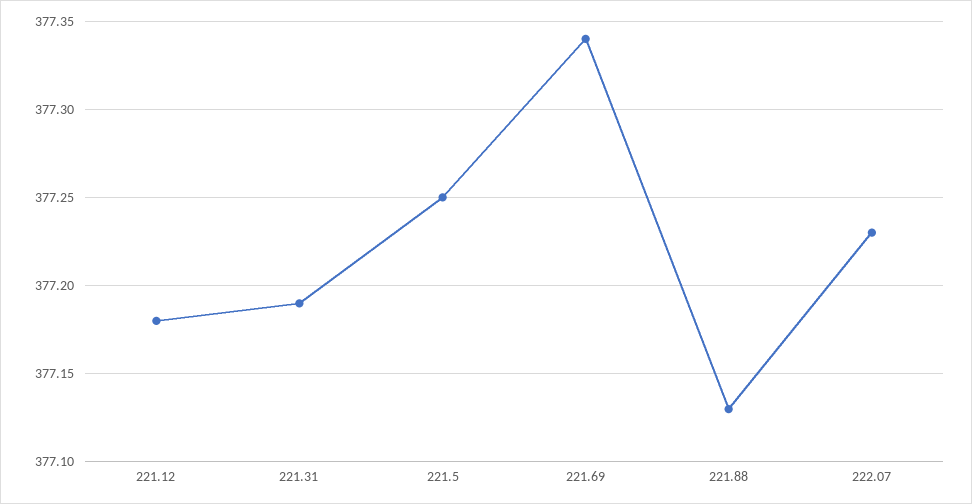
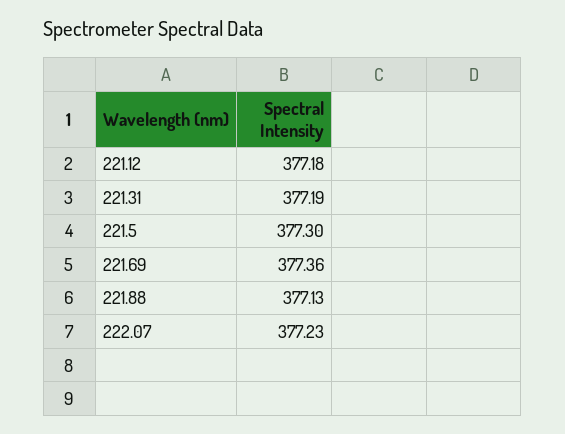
  {
    "221.12": 377.18,
    "221.31": 377.19,
-   "221.5": 377.25,
+   "221.5": 377.3,
-   "221.69": 377.34,
+   "221.69": 377.36,
    "221.88": 377.13,
    "222.07": 377.23
  }

